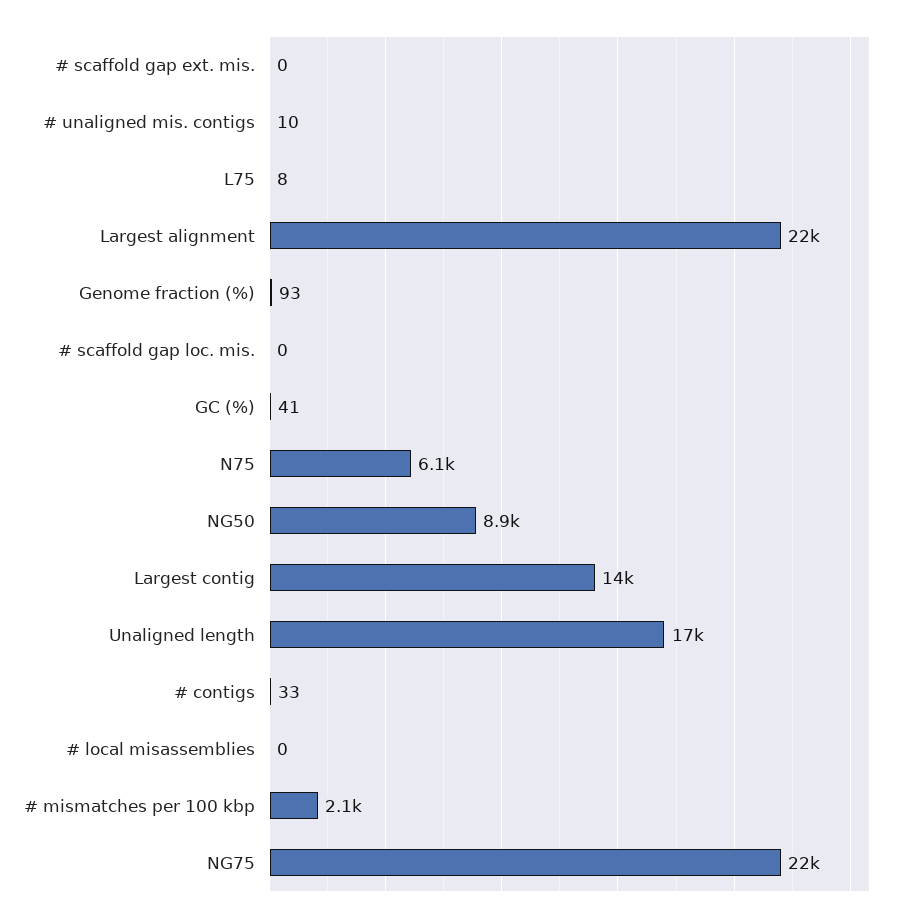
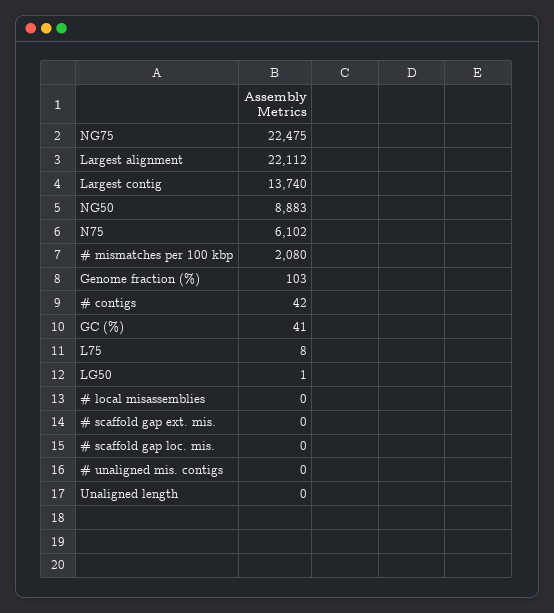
  {
    "# scaffold gap ext. mis.": 0,
-   "# unaligned mis. contigs": 10,
+   "# unaligned mis. contigs": 0,
    "L75": 8,
    "Largest alignment": 22112,
-   "Genome fraction (%)": 93,
+   "Genome fraction (%)": 103,
    "# scaffold gap loc. mis.": 0,
    "GC (%)": 41,
    "N75": 6102,
    "NG50": 8883,
    "Largest contig": 13740,
-   "Unaligned length": 17000,
+   "Unaligned length": 0,
-   "# contigs": 33,
+   "# contigs": 42,
    "# local misassemblies": 0,
    "# mismatches per 100 kbp": 2080,
-   "NG75": 22475
+   "NG75": 22475,
+   "LG50": 1
  }

